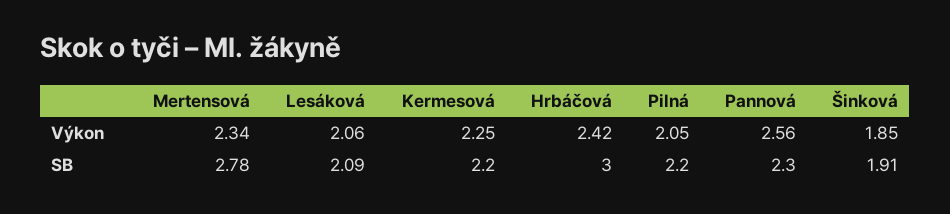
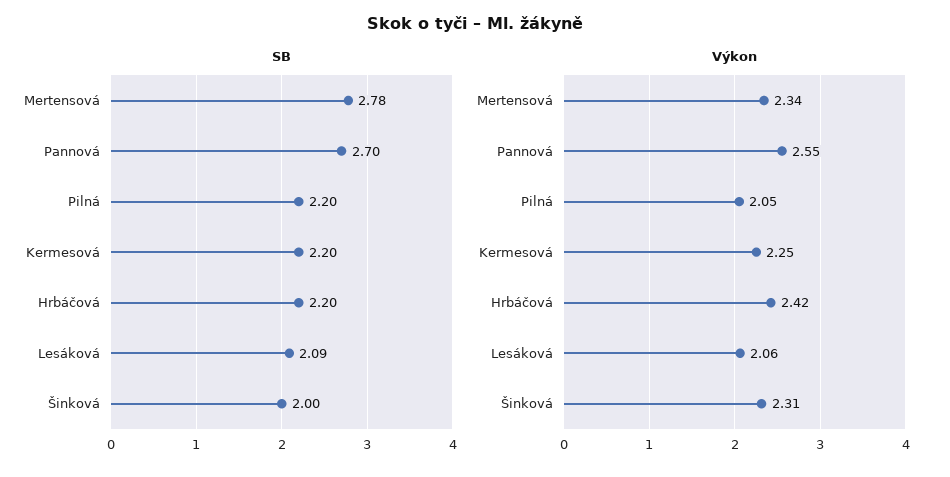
  {
    "Výkon": {
      "Mertensová": 2.34,
      "Lesáková": 2.06,
      "Kermesová": 2.25,
      "Hrbáčová": 2.42,
      "Pilná": 2.05,
-     "Pannová": 2.56,
+     "Pannová": 2.55,
-     "Šinková": 1.85
+     "Šinková": 2.31
    },
    "SB": {
      "Mertensová": 2.78,
      "Lesáková": 2.09,
      "Kermesová": 2.2,
-     "Hrbáčová": 3,
+     "Hrbáčová": 2.2,
      "Pilná": 2.2,
-     "Pannová": 2.3,
+     "Pannová": 2.7,
-     "Šinková": 1.91
+     "Šinková": 2
    }
  }

